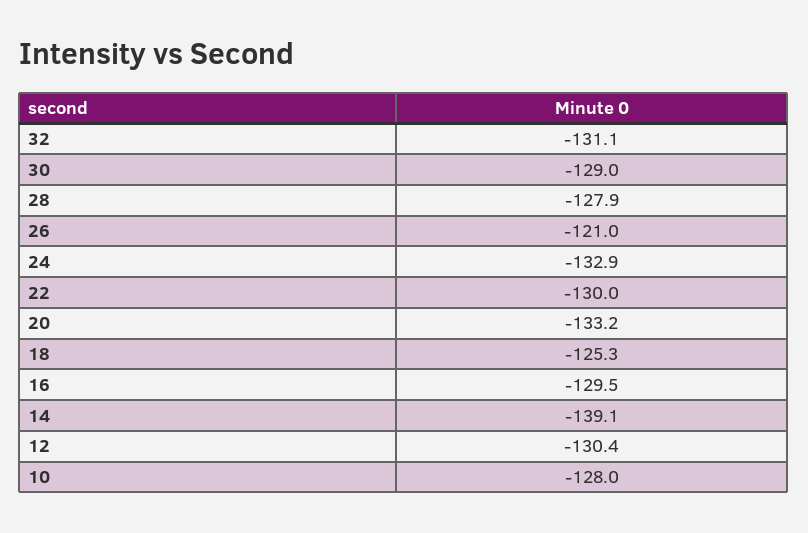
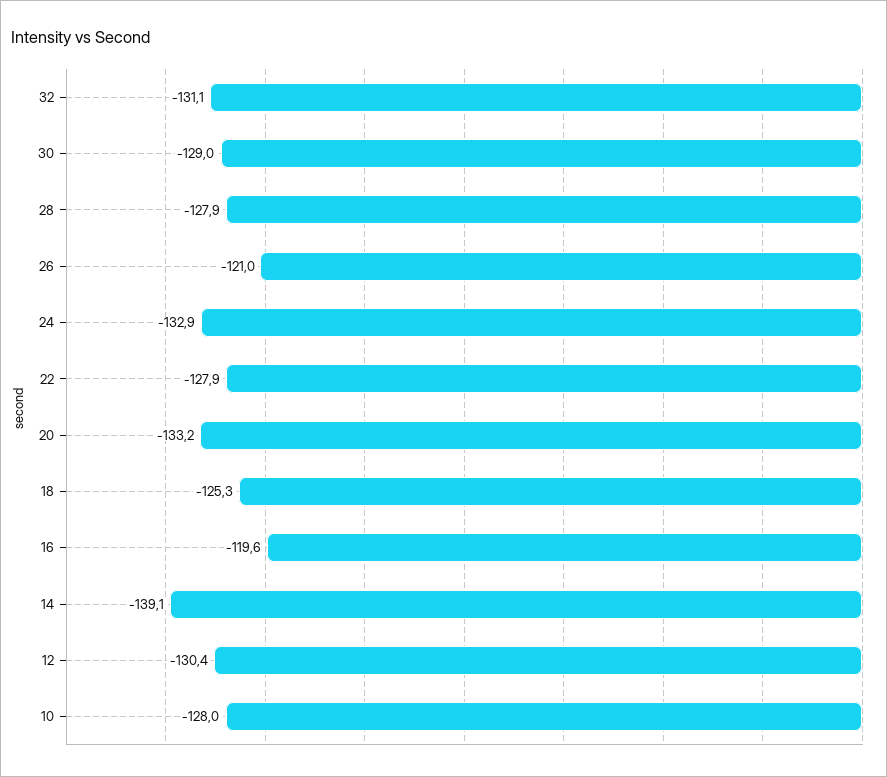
  {
    "32": -131.1,
    "30": -129,
    "28": -127.9,
    "26": -121,
    "24": -132.9,
-   "22": -130,
+   "22": -127.9,
    "20": -133.2,
    "18": -125.3,
-   "16": -129.5,
+   "16": -119.6,
    "14": -139.1,
    "12": -130.4,
    "10": -128
  }

